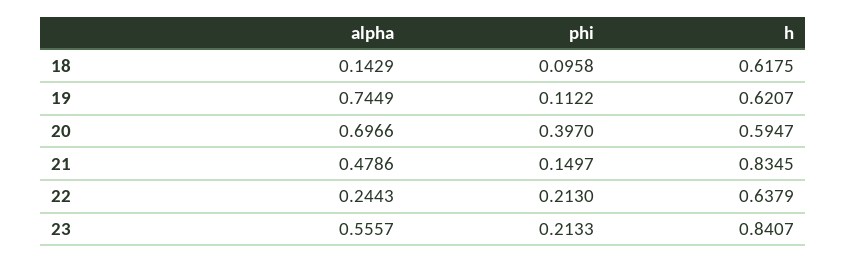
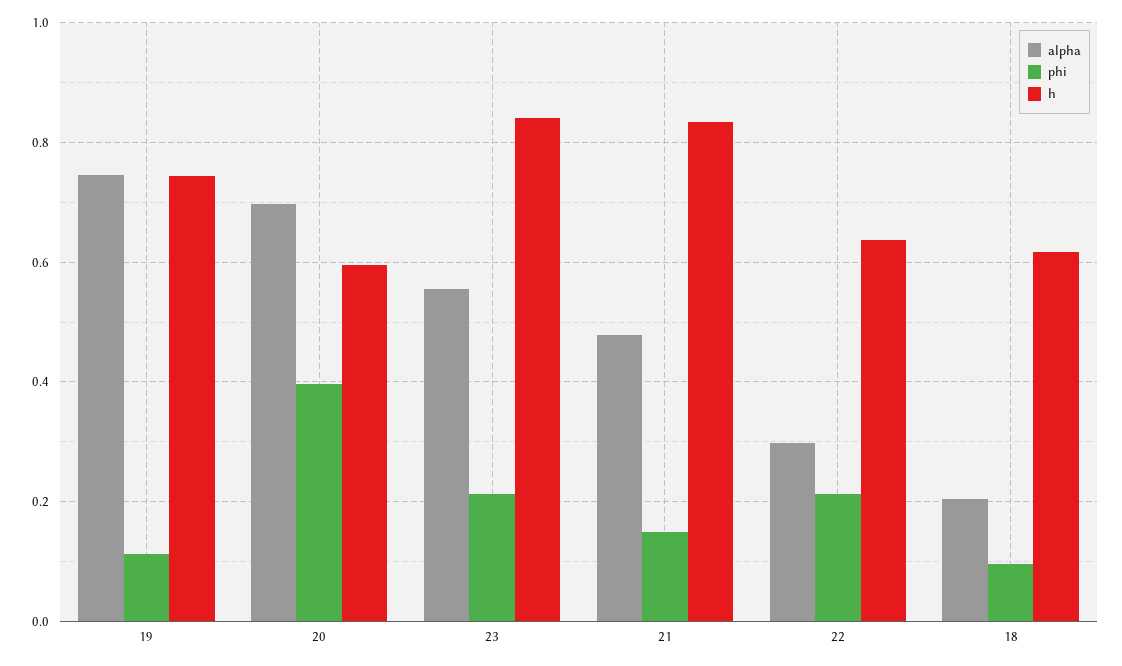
  {
    "alpha": {
-     "18": 0.1429,
+     "18": 0.2,
      "19": 0.7449,
      "20": 0.6966,
      "21": 0.4786,
-     "22": 0.2443,
+     "22": 0.3,
      "23": 0.5557
    },
    "phi": {
      "18": 0.0958,
      "19": 0.1122,
      "20": 0.397,
      "21": 0.1497,
      "22": 0.213,
      "23": 0.2133
    },
    "h": {
      "18": 0.6175,
-     "19": 0.6207,
+     "19": 0.74,
      "20": 0.5947,
      "21": 0.8345,
      "22": 0.6379,
      "23": 0.8407
    }
  }

